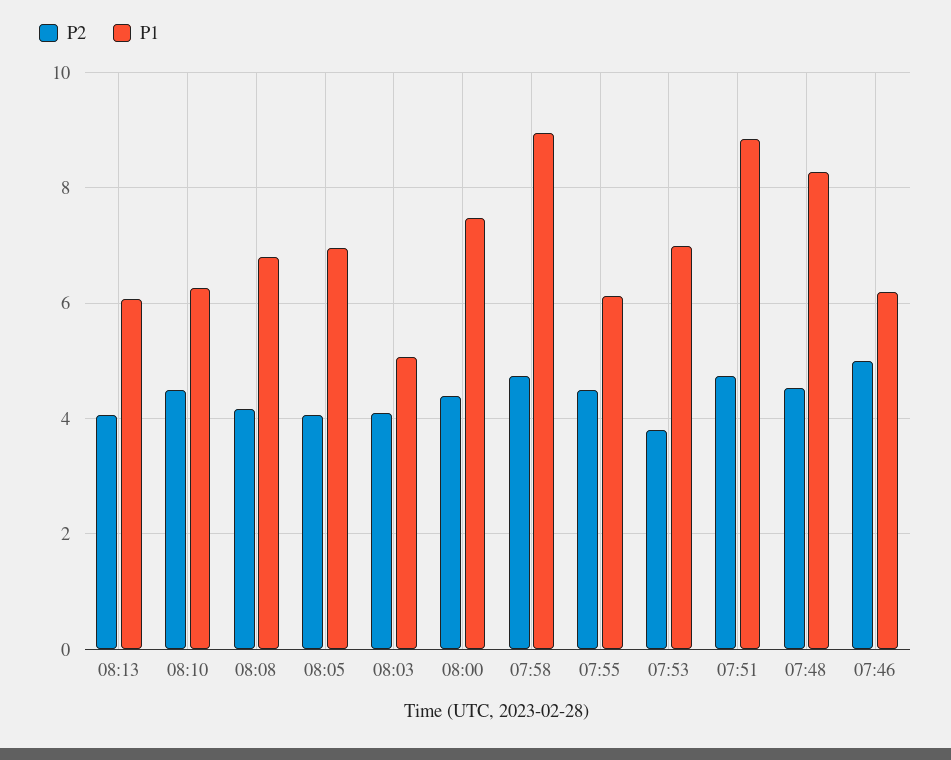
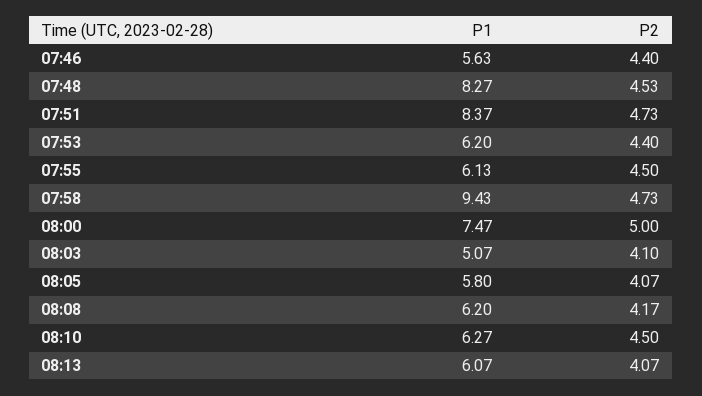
  {
    "P2": {
      "08:13": 4.07,
      "08:10": 4.5,
      "08:08": 4.17,
      "08:05": 4.07,
      "08:03": 4.1,
-     "08:00": 4.4,
+     "08:00": 5,
      "07:58": 4.73,
      "07:55": 4.5,
-     "07:53": 3.8,
+     "07:53": 4.4,
      "07:51": 4.73,
      "07:48": 4.53,
-     "07:46": 5
+     "07:46": 4.4
    },
    "P1": {
      "08:13": 6.07,
      "08:10": 6.27,
-     "08:08": 6.8,
+     "08:08": 6.2,
-     "08:05": 7,
+     "08:05": 5.8,
      "08:03": 5.07,
      "08:00": 7.47,
-     "07:58": 9,
+     "07:58": 9.43,
      "07:55": 6.13,
-     "07:53": 7,
+     "07:53": 6.2,
-     "07:51": 8.8,
+     "07:51": 8.37,
      "07:48": 8.27,
-     "07:46": 6.2
+     "07:46": 5.63
    }
  }

